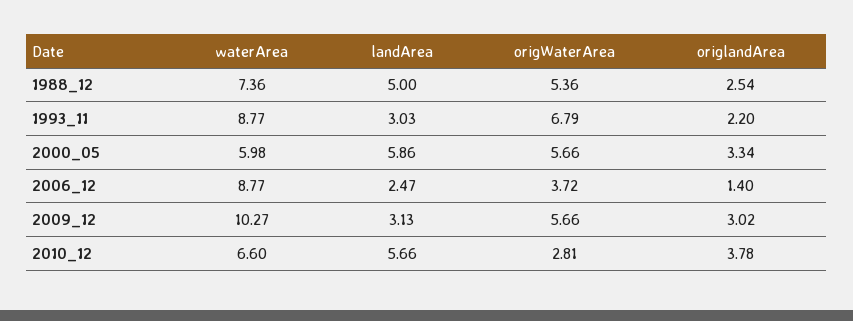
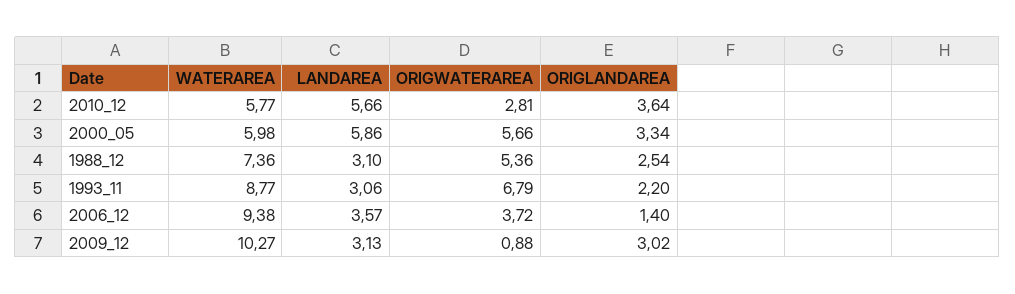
  {
    "waterArea": {
      "1988_12": 7.36,
      "1993_11": 8.77,
      "2000_05": 5.98,
-     "2006_12": 8.77,
+     "2006_12": 9.38,
      "2009_12": 10.27,
-     "2010_12": 6.6
+     "2010_12": 5.77
    },
    "landArea": {
-     "1988_12": 5,
+     "1988_12": 3.1,
-     "1993_11": 3.03,
+     "1993_11": 3.06,
      "2000_05": 5.86,
-     "2006_12": 2.47,
+     "2006_12": 3.57,
      "2009_12": 3.13,
      "2010_12": 5.66
    },
    "origWaterArea": {
      "1988_12": 5.36,
      "1993_11": 6.79,
      "2000_05": 5.66,
      "2006_12": 3.72,
-     "2009_12": 5.66,
+     "2009_12": 0.88,
      "2010_12": 2.81
    },
    "origlandArea": {
      "1988_12": 2.54,
      "1993_11": 2.2,
      "2000_05": 3.34,
      "2006_12": 1.4,
      "2009_12": 3.02,
-     "2010_12": 3.78
+     "2010_12": 3.64
    }
  }

